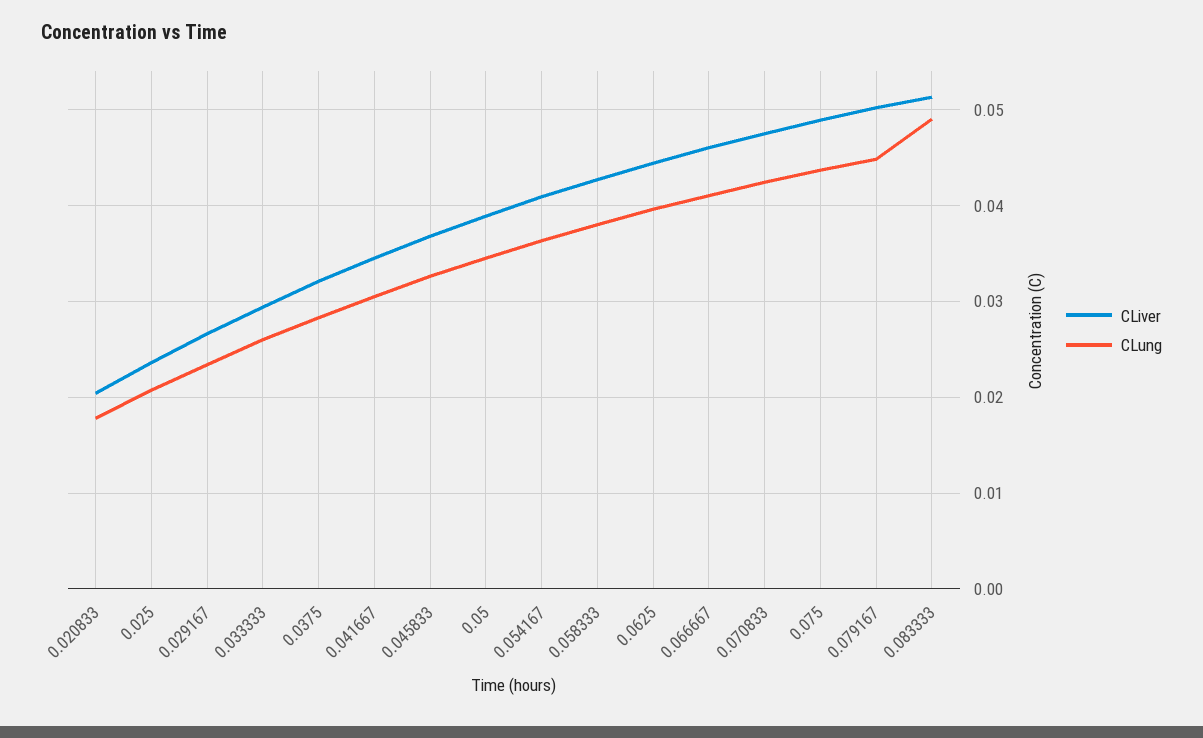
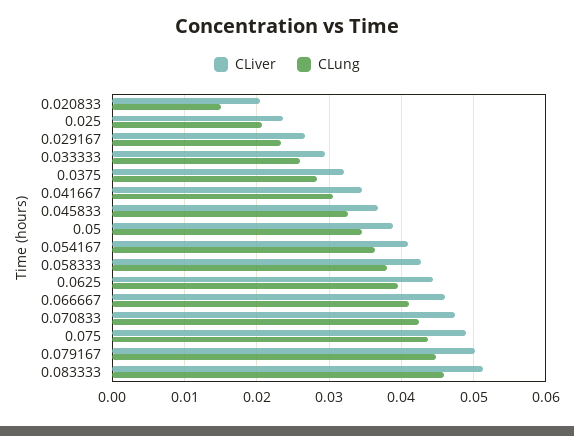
  {
    "CLiver": {
      "0.020833": 0.02,
      "0.025": 0.024,
      "0.029167": 0.027,
      "0.033333": 0.029,
      "0.0375": 0.032,
      "0.041667": 0.035,
      "0.045833": 0.037,
      "0.05": 0.039,
      "0.054167": 0.041,
      "0.058333": 0.043,
      "0.0625": 0.044,
      "0.066667": 0.046,
      "0.070833": 0.048,
      "0.075": 0.049,
      "0.079167": 0.05,
      "0.083333": 0.051
    },
    "CLung": {
-     "0.020833": 0.018,
+     "0.020833": 0.015,
      "0.025": 0.021,
      "0.029167": 0.023,
      "0.033333": 0.026,
      "0.0375": 0.028,
      "0.041667": 0.031,
      "0.045833": 0.033,
      "0.05": 0.035,
      "0.054167": 0.036,
      "0.058333": 0.038,
      "0.0625": 0.04,
      "0.066667": 0.041,
      "0.070833": 0.042,
      "0.075": 0.044,
      "0.079167": 0.045,
-     "0.083333": 0.049
+     "0.083333": 0.046
    }
  }

